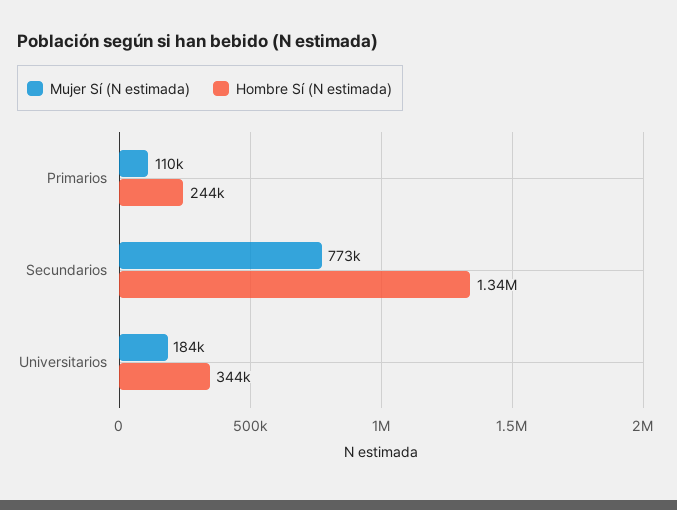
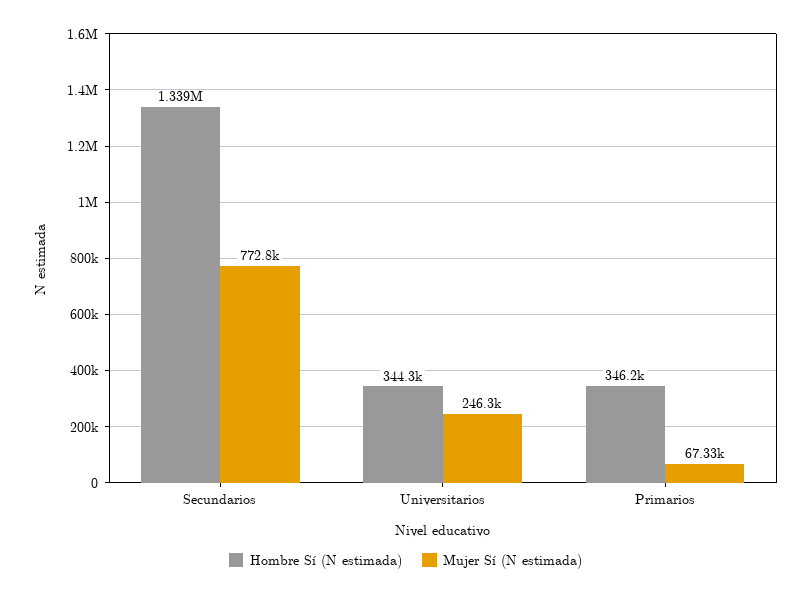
  {
    "Mujer Sí (N estimada)": {
-     "Primarios": 110000,
+     "Primarios": 67330,
      "Secundarios": 772800,
-     "Universitarios": 184000
+     "Universitarios": 246300
    },
    "Hombre Sí (N estimada)": {
-     "Primarios": 244000,
+     "Primarios": 346200,
      "Secundarios": 1339000,
      "Universitarios": 344300
    }
  }

